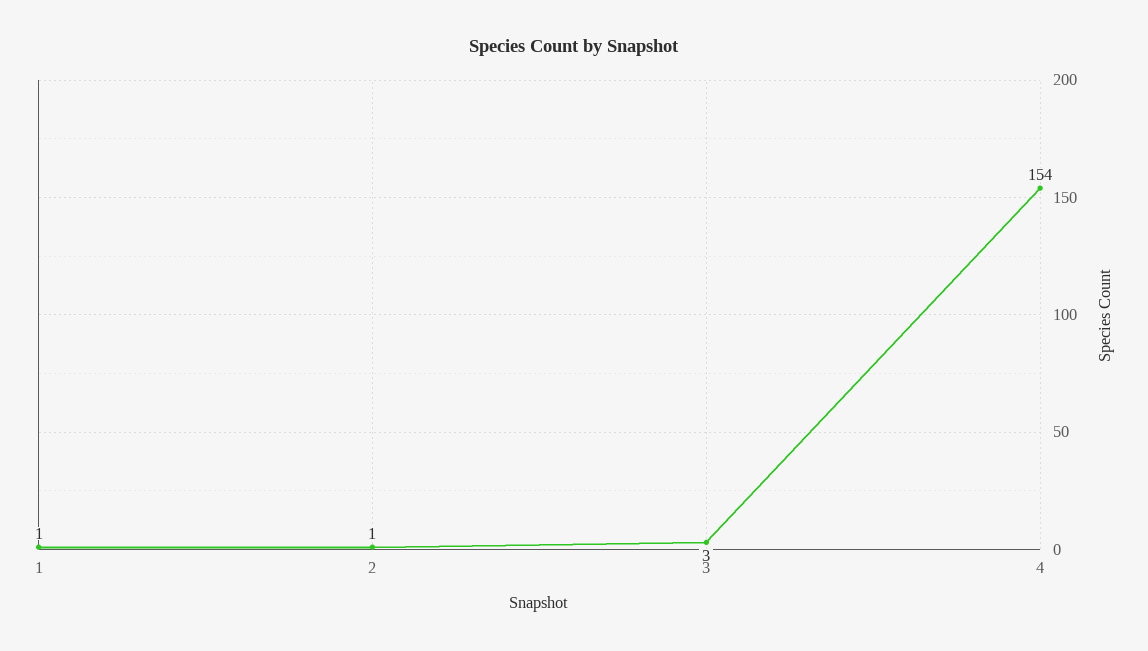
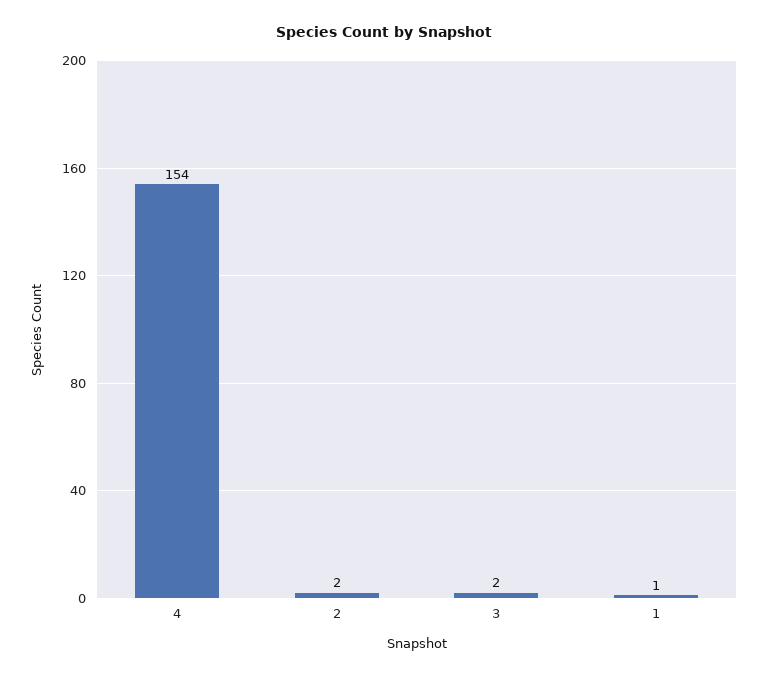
  {
    "1": 1,
-   "2": 1,
+   "2": 2,
-   "3": 3,
+   "3": 2,
    "4": 154
  }

